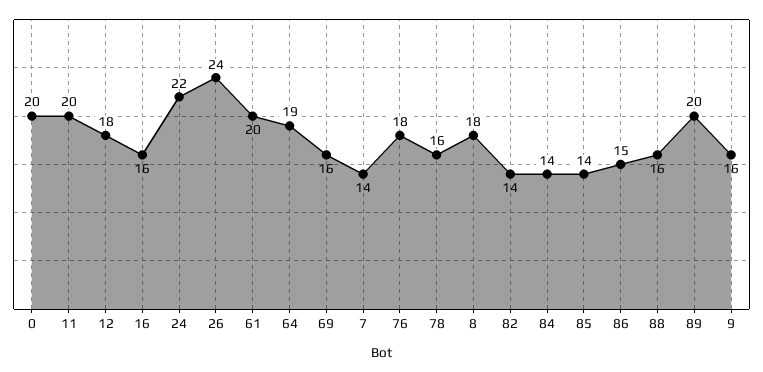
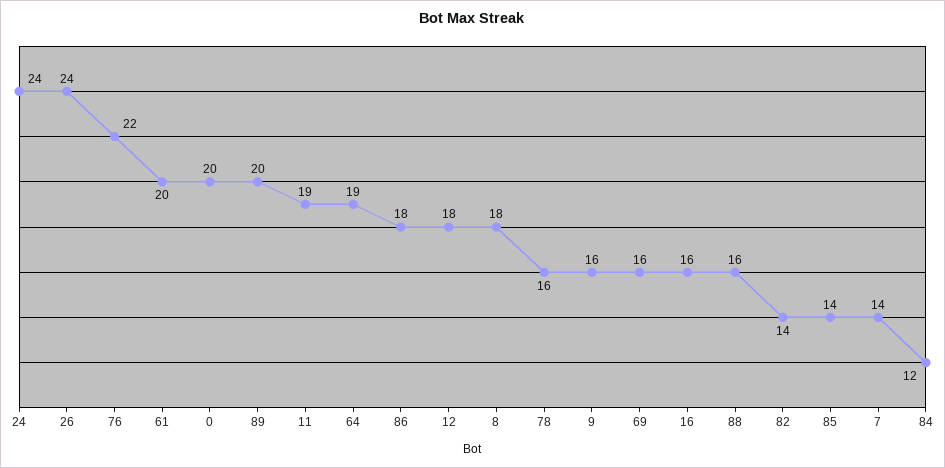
  {
    "0": 20,
-   "11": 20,
+   "11": 19,
    "12": 18,
    "16": 16,
-   "24": 22,
+   "24": 24,
    "26": 24,
    "61": 20,
    "64": 19,
    "69": 16,
    "7": 14,
-   "76": 18,
+   "76": 22,
    "78": 16,
    "8": 18,
    "82": 14,
-   "84": 14,
+   "84": 12,
    "85": 14,
-   "86": 15,
+   "86": 18,
    "88": 16,
    "89": 20,
    "9": 16
  }

